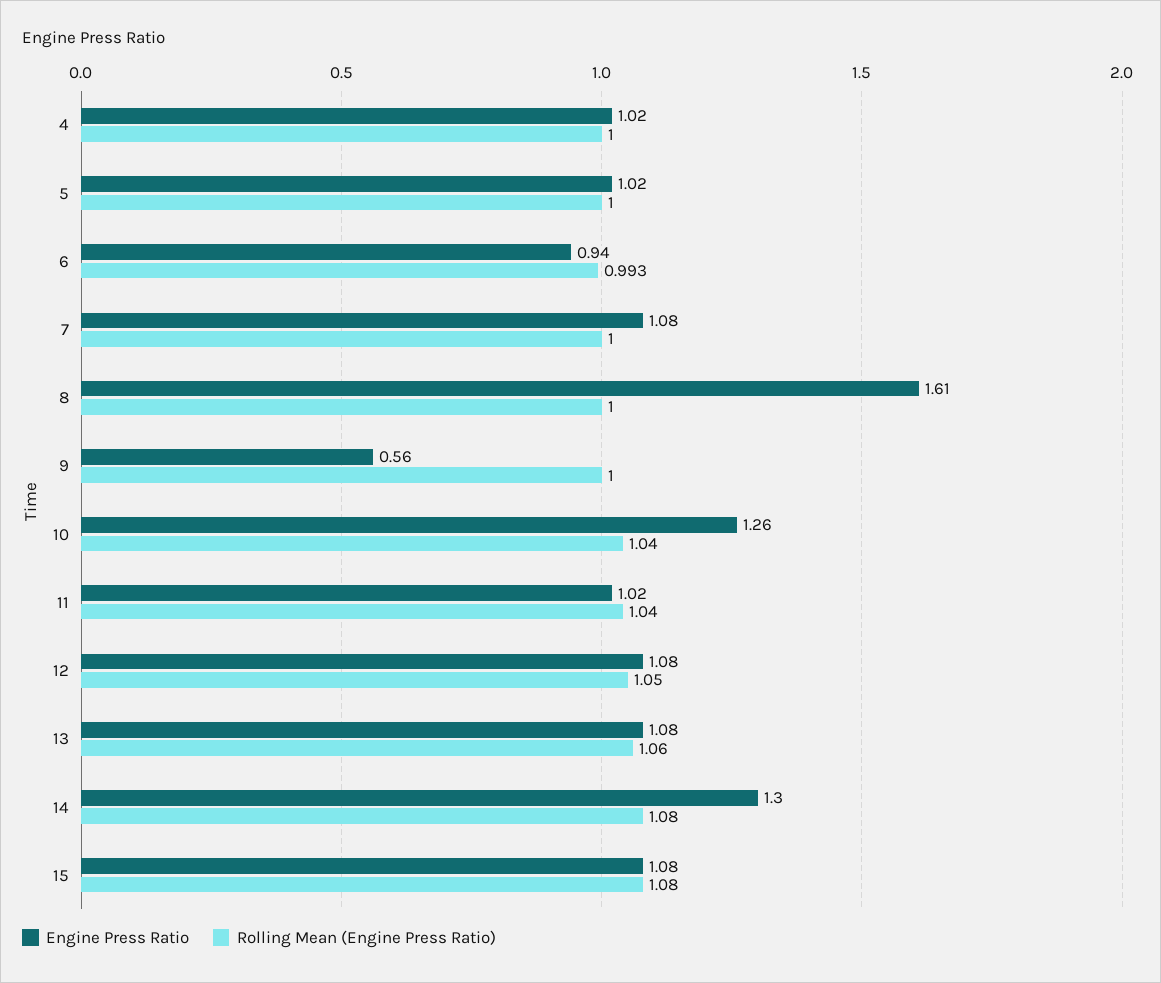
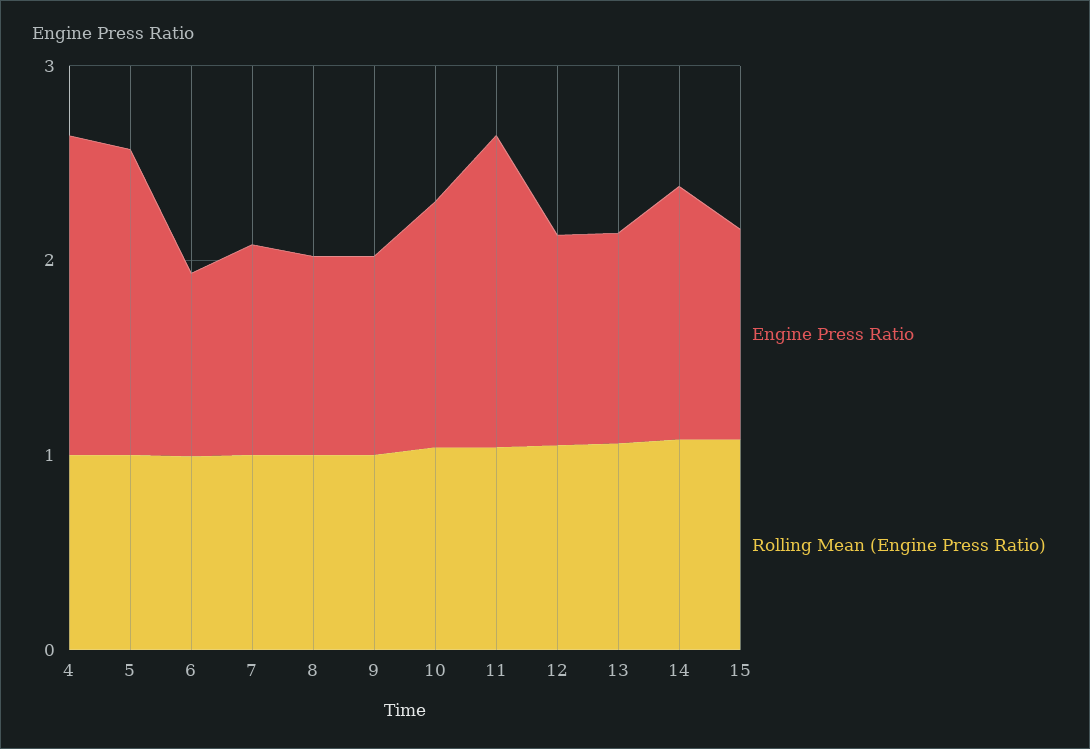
  {
    "Engine Press Ratio": {
-     "4": 1.02,
+     "4": 1.6,
-     "5": 1.02,
+     "5": 1.6,
      "6": 0.94,
      "7": 1.08,
-     "8": 1.61,
+     "8": 1,
-     "9": 0.56,
+     "9": 1,
      "10": 1.26,
-     "11": 1.02,
+     "11": 1.6,
      "12": 1.08,
      "13": 1.08,
      "14": 1.3,
      "15": 1.08
    },
    "Rolling Mean (Engine Press Ratio)": {
      "4": 1,
      "5": 1,
      "6": 0.993,
      "7": 1,
      "8": 1,
      "9": 1,
      "10": 1.04,
      "11": 1.04,
      "12": 1.05,
      "13": 1.06,
      "14": 1.08,
      "15": 1.08
    }
  }

